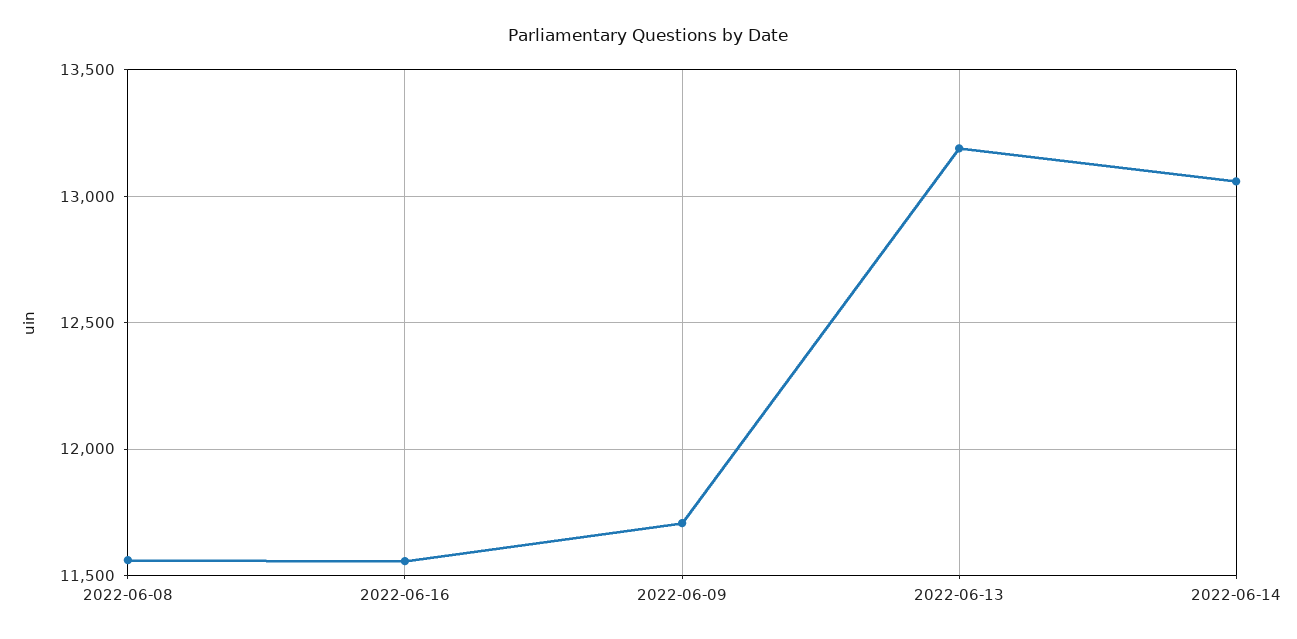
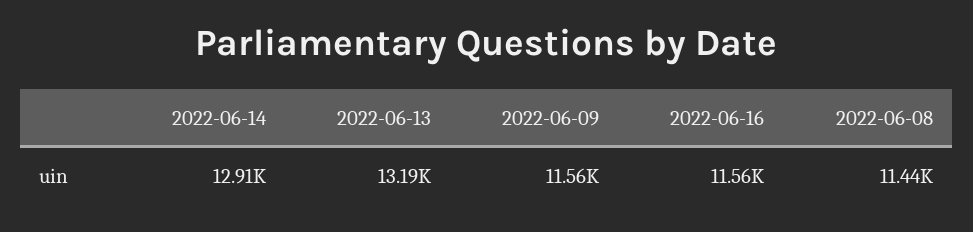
  {
-   "2022-06-08": 11550,
+   "2022-06-08": 11440,
    "2022-06-16": 11560,
-   "2022-06-09": 11700,
+   "2022-06-09": 11560,
    "2022-06-13": 13190,
-   "2022-06-14": 13050
+   "2022-06-14": 12910
  }

